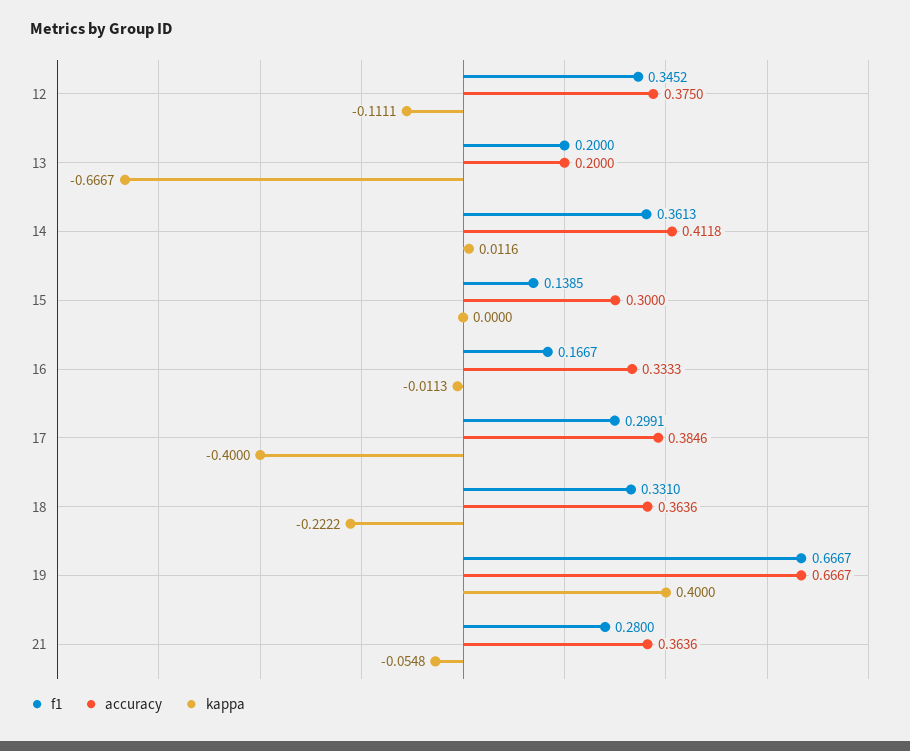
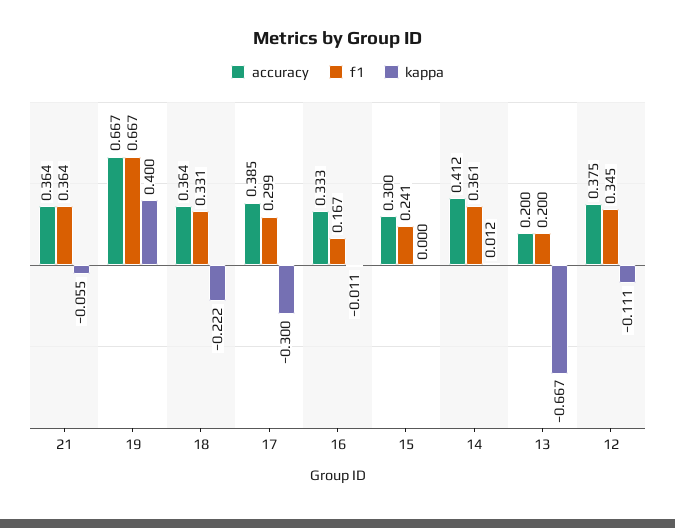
  {
    "f1": {
      "12": 0.3452,
      "13": 0.2,
      "14": 0.3613,
-     "15": 0.1385,
+     "15": 0.241,
      "16": 0.1667,
      "17": 0.2991,
      "18": 0.331,
      "19": 0.6667,
-     "21": 0.28
+     "21": 0.364
    },
    "accuracy": {
      "12": 0.375,
      "13": 0.2,
      "14": 0.4118,
      "15": 0.3,
      "16": 0.3333,
      "17": 0.3846,
      "18": 0.3636,
      "19": 0.6667,
      "21": 0.3636
    },
    "kappa": {
      "12": -0.1111,
      "13": -0.6667,
      "14": 0.0116,
      "15": 0,
      "16": -0.0113,
-     "17": -0.4,
+     "17": -0.3,
      "18": -0.2222,
      "19": 0.4,
      "21": -0.0548
    }
  }

